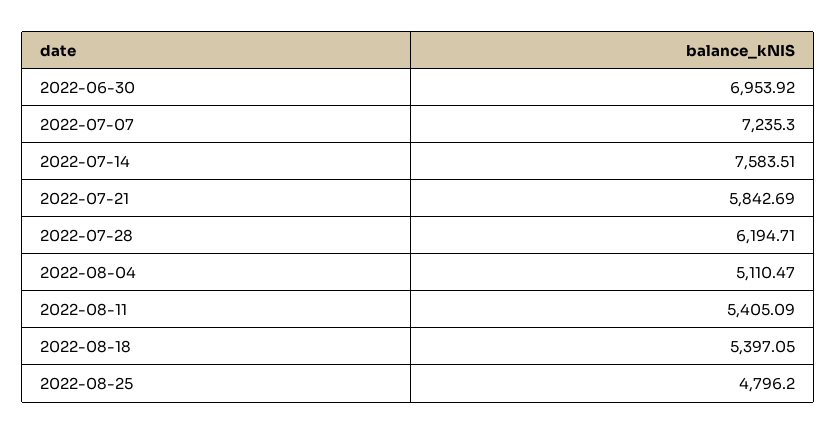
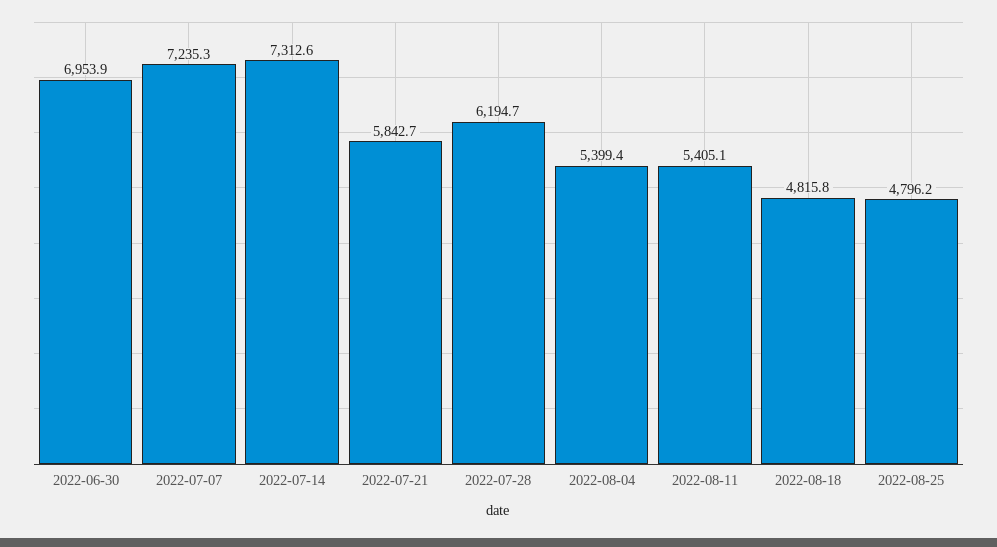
  {
    "2022-06-30": 6953.92,
    "2022-07-07": 7235.3,
-   "2022-07-14": 7583.51,
+   "2022-07-14": 7312.6,
    "2022-07-21": 5842.69,
    "2022-07-28": 6194.71,
-   "2022-08-04": 5110.47,
+   "2022-08-04": 5399.4,
    "2022-08-11": 5405.09,
-   "2022-08-18": 5397.05,
+   "2022-08-18": 4815.8,
    "2022-08-25": 4796.2
  }

